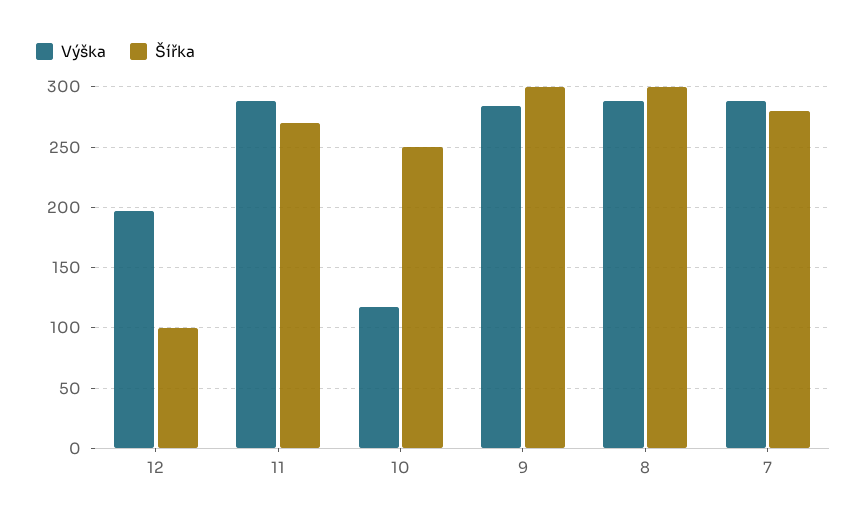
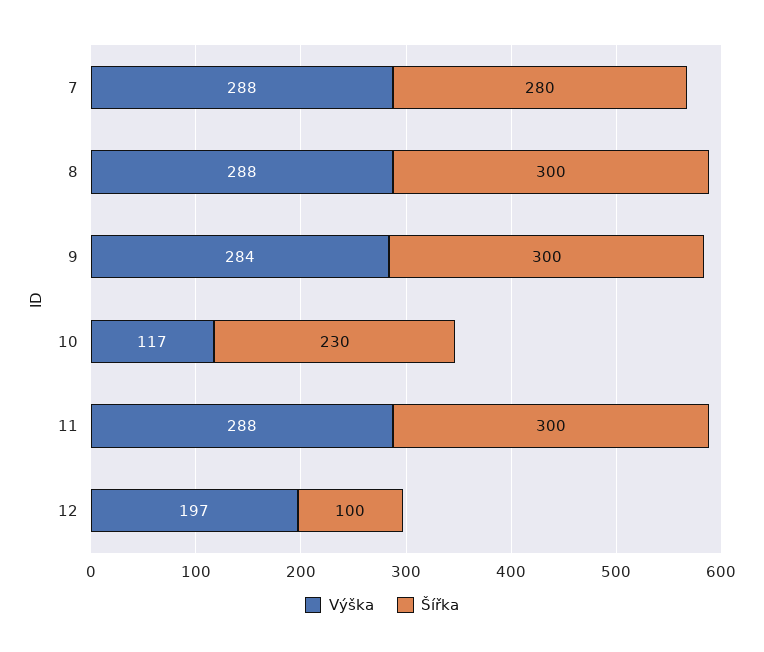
  {
    "Výška": {
      "12": 197,
      "11": 288,
      "10": 117,
      "9": 284,
      "8": 288,
      "7": 288
    },
    "Šířka": {
      "12": 100,
-     "11": 270,
+     "11": 300,
-     "10": 250,
+     "10": 230,
      "9": 300,
      "8": 300,
      "7": 280
    }
  }

